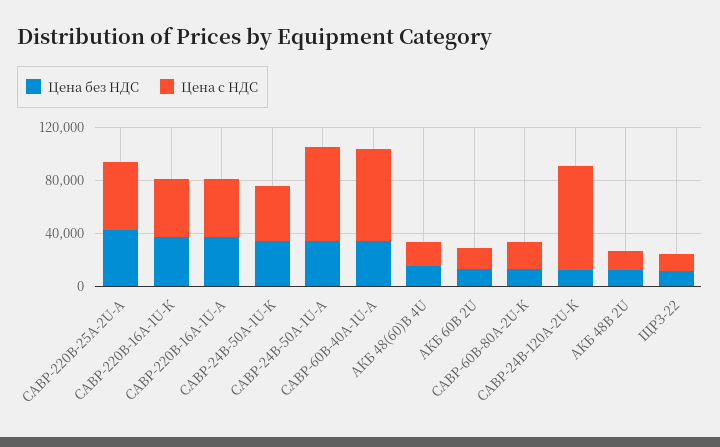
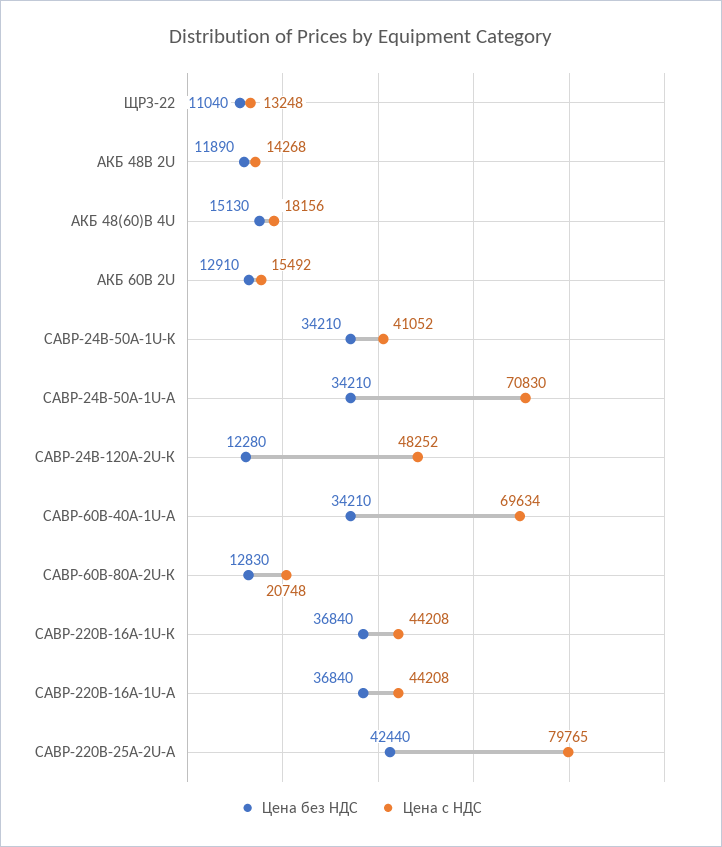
  {
    "Цена без НДС": {
      "САВР-220В-25А-2U-А": 42440,
      "САВР-220В-16А-1U-К": 36840,
      "САВР-220В-16А-1U-А": 36840,
      "САВР-24В-50А-1U-K": 34210,
      "САВР-24В-50А-1U-А": 34210,
      "САВР-60В-40А-1U-А": 34210,
      "АКБ 48(60)В 4U": 15130,
      "АКБ 60В 2U": 12910,
      "САВР-60В-80А-2U-К": 12830,
      "САВР-24В-120А-2U-К": 12280,
      "АКБ 48В 2U": 11890,
      "ЩРЗ-22": 11040
    },
    "Цена с НДС": {
-     "САВР-220В-25А-2U-А": 50000,
+     "САВР-220В-25А-2U-А": 79765,
      "САВР-220В-16А-1U-К": 44208,
      "САВР-220В-16А-1U-А": 44208,
      "САВР-24В-50А-1U-K": 41052,
      "САВР-24В-50А-1U-А": 70830,
      "САВР-60В-40А-1U-А": 69634,
      "АКБ 48(60)В 4U": 18156,
      "АКБ 60В 2U": 15492,
      "САВР-60В-80А-2U-К": 20748,
-     "САВР-24В-120А-2U-К": 80000,
+     "САВР-24В-120А-2U-К": 48252,
      "АКБ 48В 2U": 14268,
      "ЩРЗ-22": 13248
    }
  }

